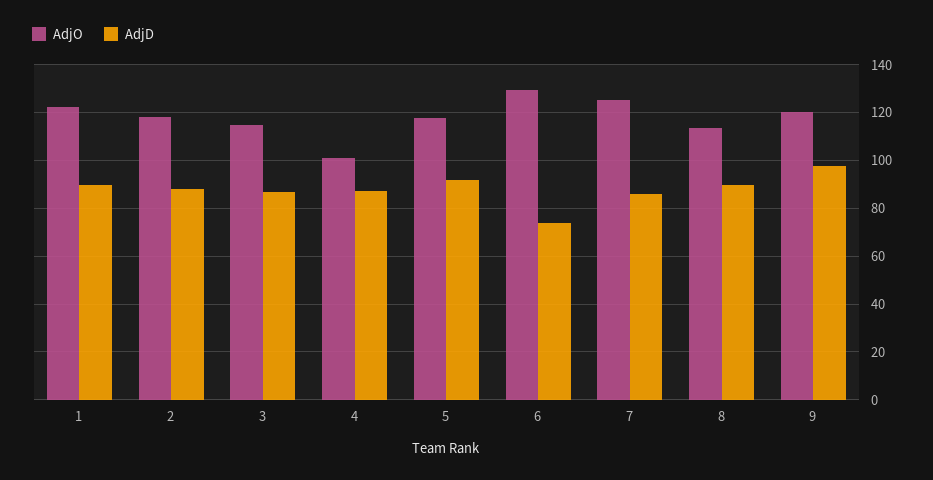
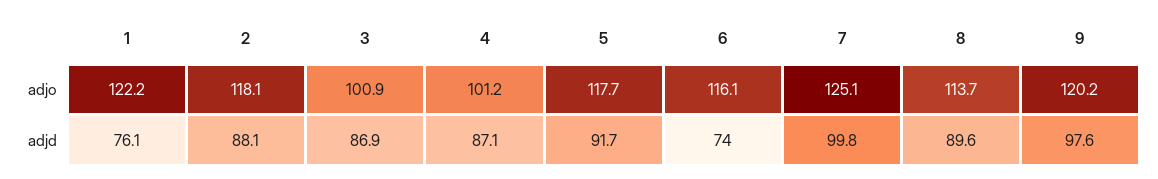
  {
    "AdjO": {
      "1": 122.2,
      "2": 118.1,
-     "3": 115,
+     "3": 100.9,
      "4": 101.2,
      "5": 117.7,
-     "6": 130,
+     "6": 116.1,
      "7": 125.1,
      "8": 113.7,
      "9": 120.2
    },
    "AdjD": {
-     "1": 90,
+     "1": 76.1,
      "2": 88.1,
      "3": 86.9,
      "4": 87.1,
      "5": 91.7,
      "6": 74,
-     "7": 85,
+     "7": 99.8,
      "8": 89.6,
      "9": 97.6
    }
  }

